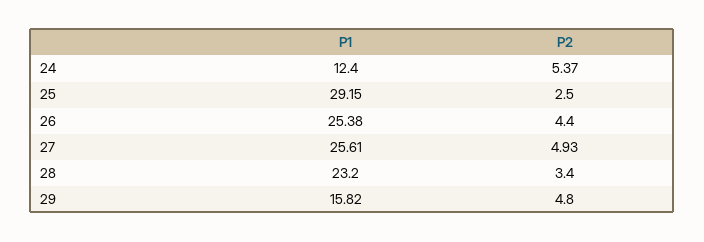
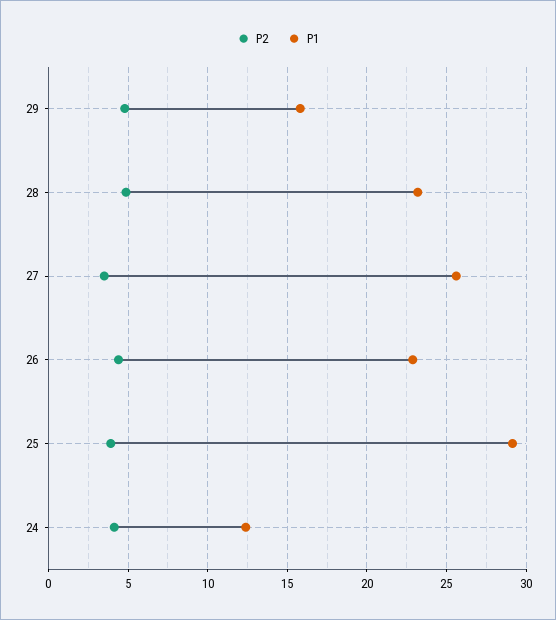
  {
    "P1": {
      "24": 12.4,
      "25": 29.15,
-     "26": 25.38,
+     "26": 23,
      "27": 25.61,
      "28": 23.2,
      "29": 15.82
    },
    "P2": {
-     "24": 5.37,
+     "24": 4,
-     "25": 2.5,
+     "25": 4,
      "26": 4.4,
-     "27": 4.93,
+     "27": 3.5,
-     "28": 3.4,
+     "28": 5,
      "29": 4.8
    }
  }

